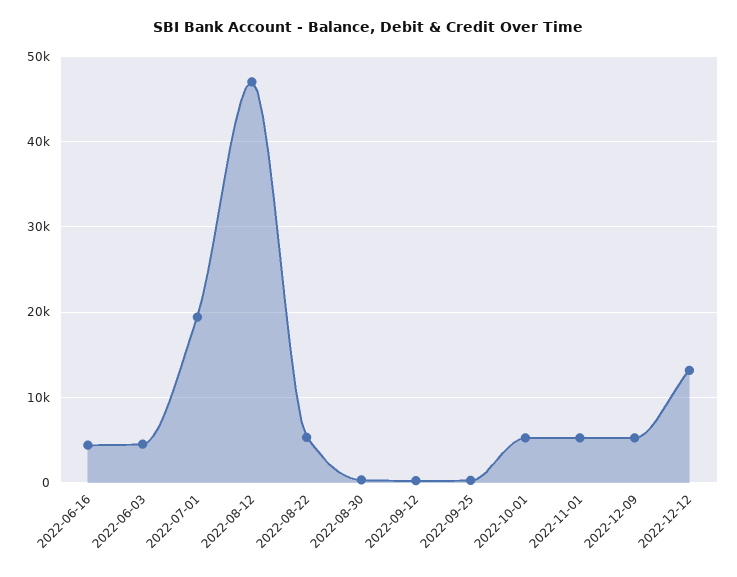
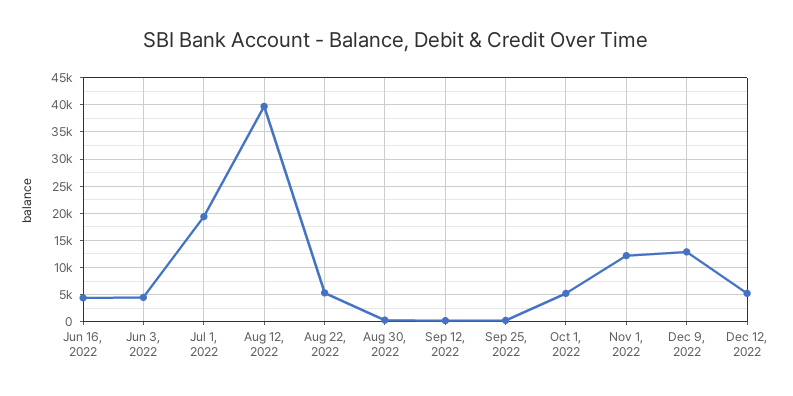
  {
    "2022-06-16": 4000,
    "2022-06-03": 5000,
    "2022-07-01": 19000,
-   "2022-08-12": 47000,
+   "2022-08-12": 40000,
    "2022-08-22": 5000,
    "2022-08-30": 0,
    "2022-09-12": 0,
    "2022-09-25": 0,
    "2022-10-01": 5000,
-   "2022-11-01": 5000,
+   "2022-11-01": 12500,
-   "2022-12-09": 5000,
+   "2022-12-09": 12500,
-   "2022-12-12": 13000
+   "2022-12-12": 5000
  }

